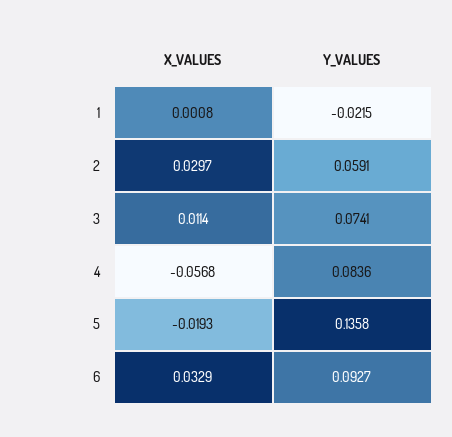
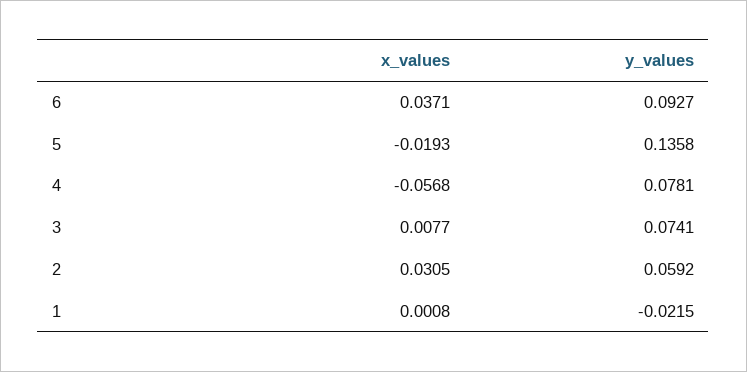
  {
    "X_VALUES": {
      "1": 0.0008,
-     "2": 0.0297,
+     "2": 0.0305,
-     "3": 0.0114,
+     "3": 0.0077,
      "4": -0.0568,
      "5": -0.0193,
-     "6": 0.0329
+     "6": 0.0371
    },
    "Y_VALUES": {
      "1": -0.0215,
-     "2": 0.0591,
+     "2": 0.0592,
      "3": 0.0741,
-     "4": 0.0836,
+     "4": 0.0781,
      "5": 0.1358,
      "6": 0.0927
    }
  }

